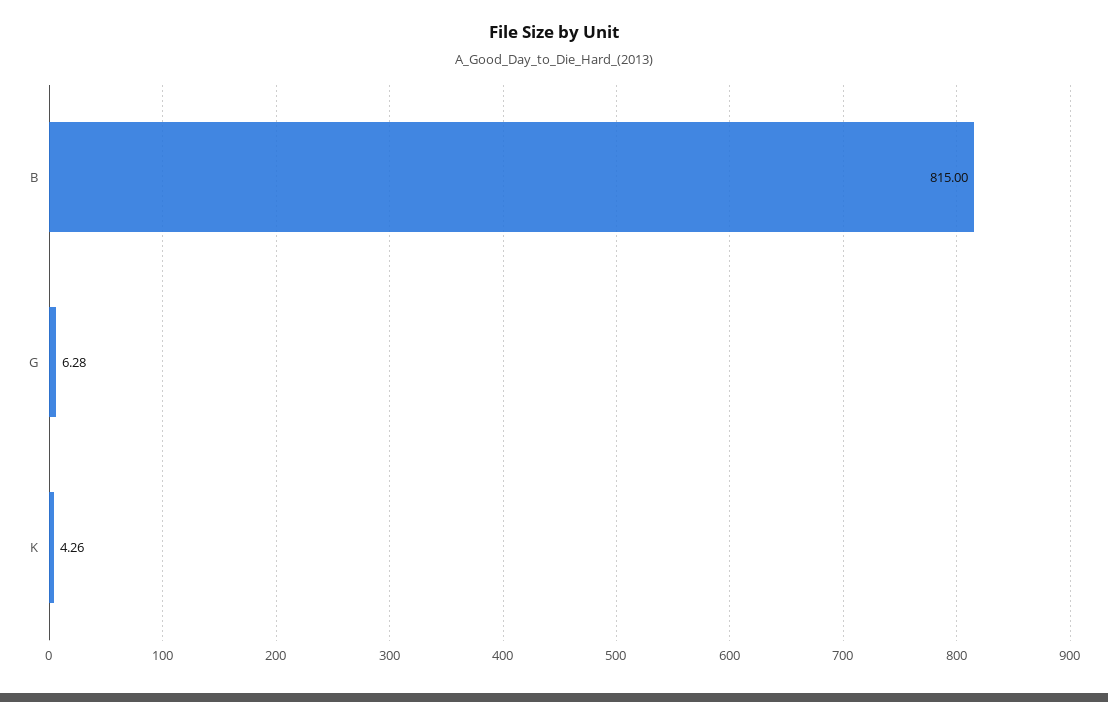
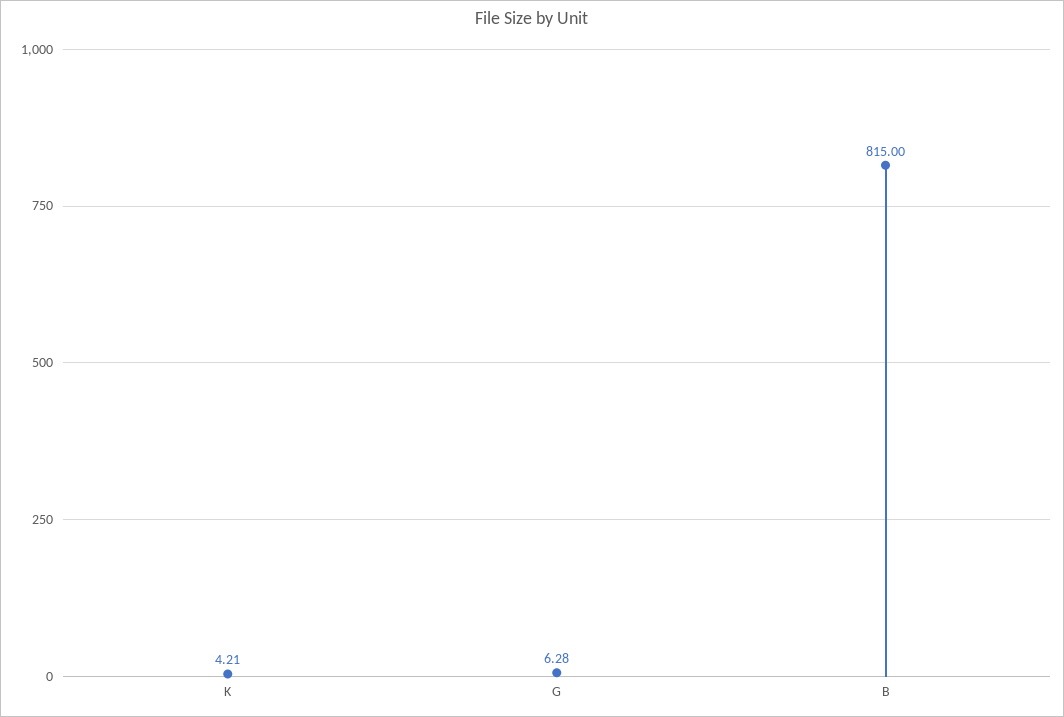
  {
    "B": 815,
    "G": 6.28,
-   "K": 4.26
+   "K": 4.21
  }

